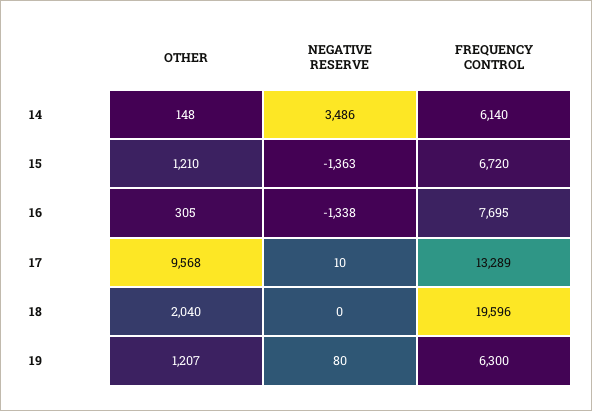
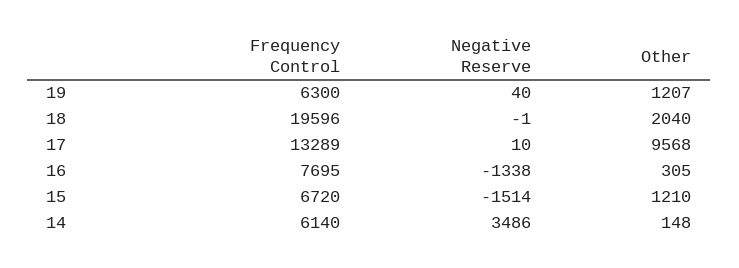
  {
    "OTHER": {
      "14": 148,
      "15": 1210,
      "16": 305,
      "17": 9568,
      "18": 2040,
      "19": 1207
    },
    "NEGATIVE RESERVE": {
      "14": 3486,
-     "15": -1363,
+     "15": -1514,
      "16": -1338,
      "17": 10,
-     "18": 0,
+     "18": -1,
-     "19": 80
+     "19": 40
    },
    "FREQUENCY CONTROL": {
      "14": 6140,
      "15": 6720,
      "16": 7695,
      "17": 13289,
      "18": 19596,
      "19": 6300
    }
  }

